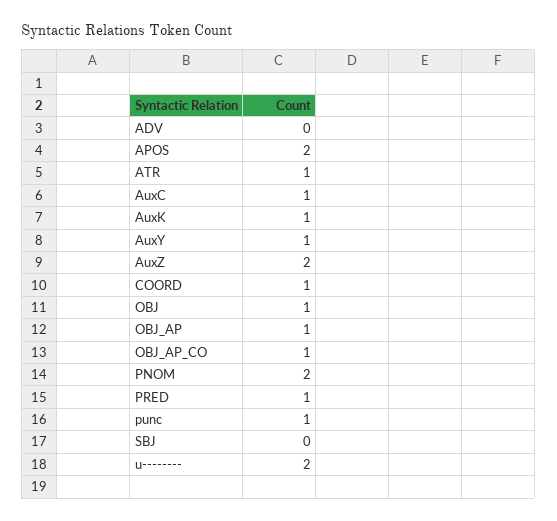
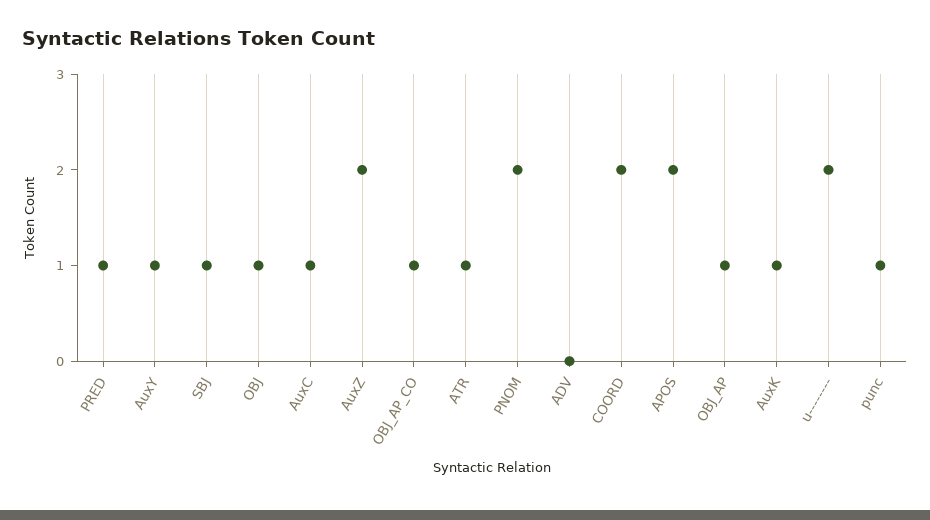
  {
    "ADV": 0,
    "APOS": 2,
    "ATR": 1,
    "AuxC": 1,
    "AuxK": 1,
    "AuxY": 1,
    "AuxZ": 2,
-   "COORD": 1,
+   "COORD": 2,
    "OBJ": 1,
    "OBJ_AP": 1,
    "OBJ_AP_CO": 1,
    "PNOM": 2,
    "PRED": 1,
    "punc": 1,
-   "SBJ": 0,
+   "SBJ": 1,
    "u--------": 2
  }

